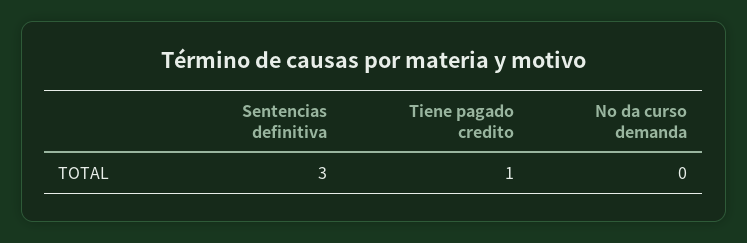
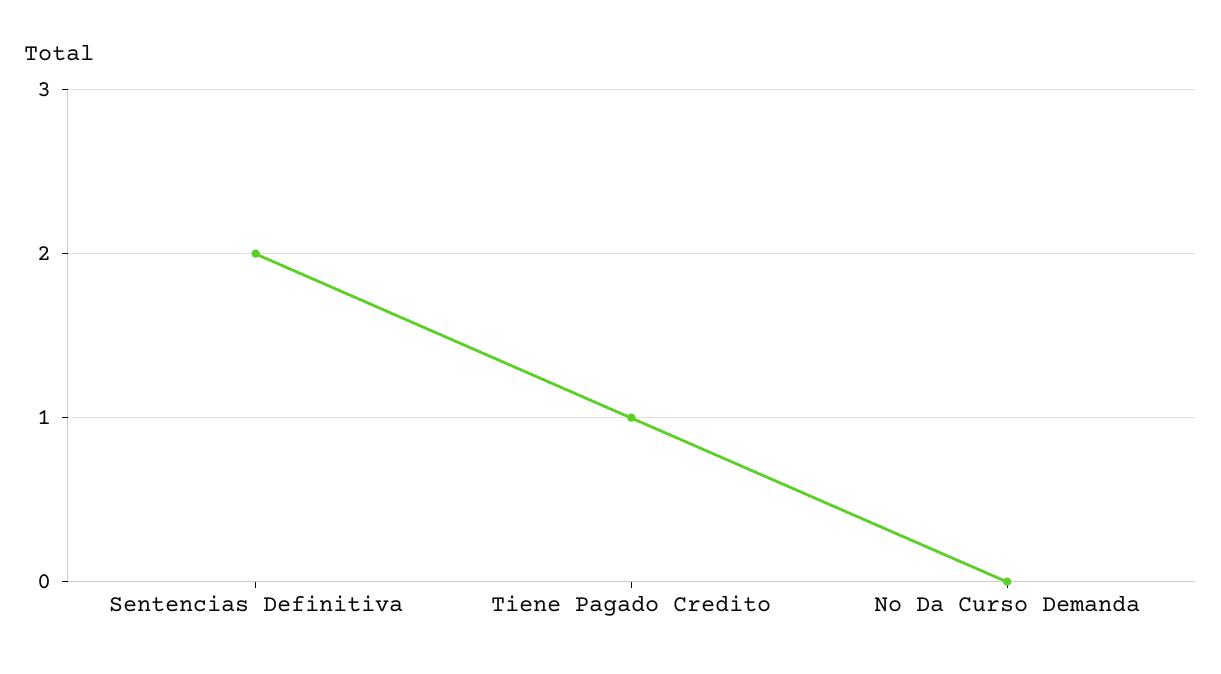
  {
-   "Sentencias definitiva": 3,
+   "Sentencias definitiva": 2,
    "Tiene pagado credito": 1,
    "No da curso demanda": 0
  }

